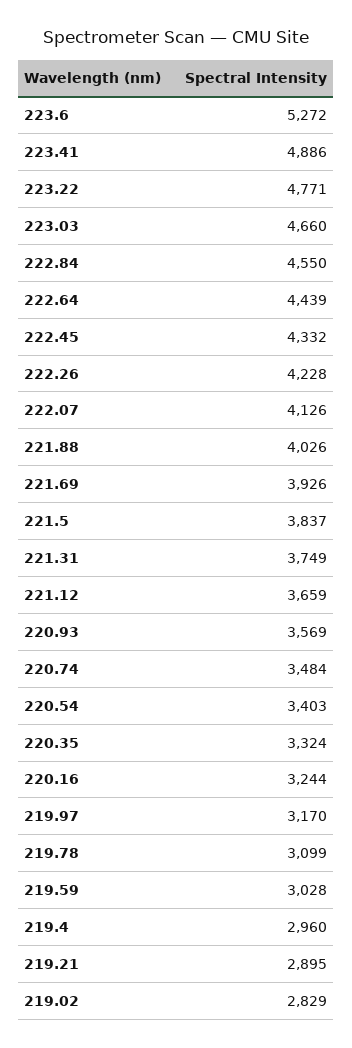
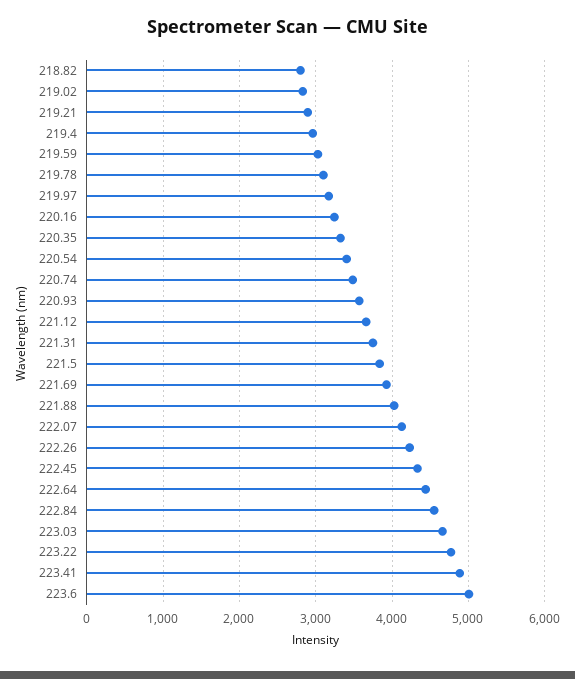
  {
-   "223.6": 5272,
+   "223.6": 5000,
    "223.41": 4886,
    "223.22": 4771,
    "223.03": 4660,
    "222.84": 4550,
    "222.64": 4439,
    "222.45": 4332,
    "222.26": 4228,
    "222.07": 4126,
    "221.88": 4026,
    "221.69": 3926,
    "221.5": 3837,
    "221.31": 3749,
    "221.12": 3659,
    "220.93": 3569,
    "220.74": 3484,
    "220.54": 3403,
    "220.35": 3324,
    "220.16": 3244,
    "219.97": 3170,
    "219.78": 3099,
    "219.59": 3028,
    "219.4": 2960,
    "219.21": 2895,
-   "219.02": 2829
+   "219.02": 2829,
+   "218.82": 2800
  }

